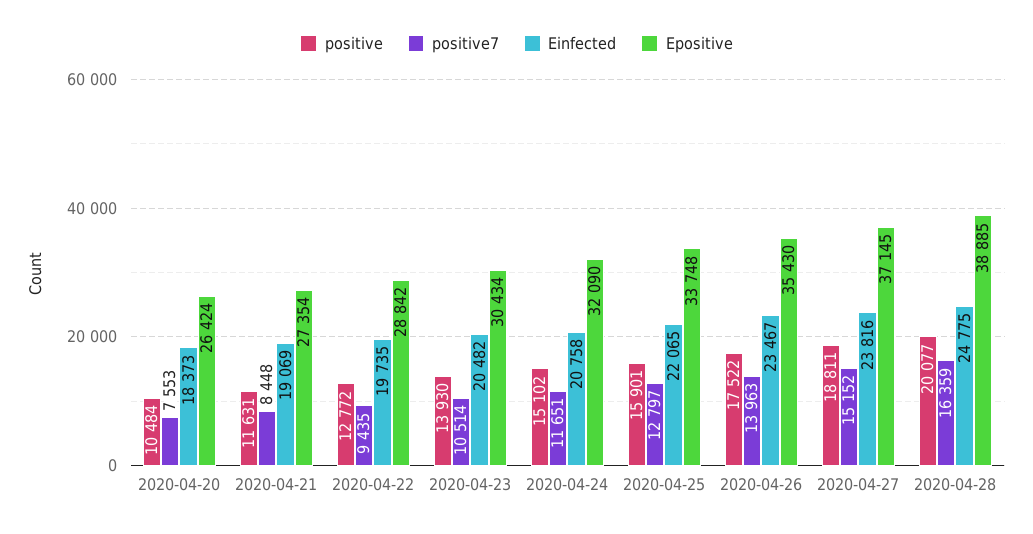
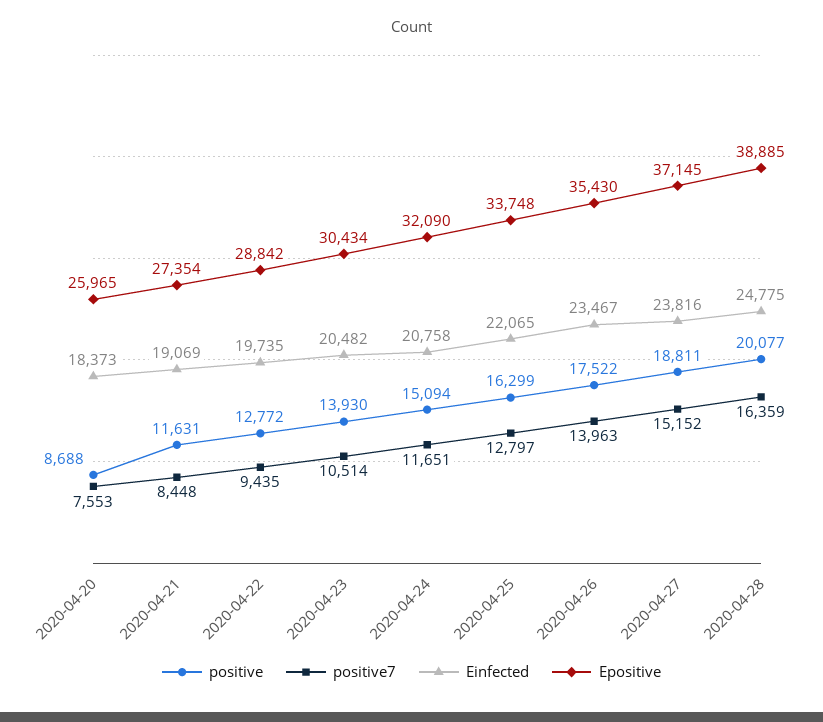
  {
    "positive": {
-     "2020-04-20": 10484,
+     "2020-04-20": 8688,
      "2020-04-21": 11631,
      "2020-04-22": 12772,
      "2020-04-23": 13930,
-     "2020-04-24": 15102,
+     "2020-04-24": 15094,
-     "2020-04-25": 15901,
+     "2020-04-25": 16299,
      "2020-04-26": 17522,
      "2020-04-27": 18811,
      "2020-04-28": 20077
    },
    "positive7": {
      "2020-04-20": 7553,
      "2020-04-21": 8448,
      "2020-04-22": 9435,
      "2020-04-23": 10514,
      "2020-04-24": 11651,
      "2020-04-25": 12797,
      "2020-04-26": 13963,
      "2020-04-27": 15152,
      "2020-04-28": 16359
    },
    "Einfected": {
      "2020-04-20": 18373,
      "2020-04-21": 19069,
      "2020-04-22": 19735,
      "2020-04-23": 20482,
      "2020-04-24": 20758,
      "2020-04-25": 22065,
      "2020-04-26": 23467,
      "2020-04-27": 23816,
      "2020-04-28": 24775
    },
    "Epositive": {
-     "2020-04-20": 26424,
+     "2020-04-20": 25965,
      "2020-04-21": 27354,
      "2020-04-22": 28842,
      "2020-04-23": 30434,
      "2020-04-24": 32090,
      "2020-04-25": 33748,
      "2020-04-26": 35430,
      "2020-04-27": 37145,
      "2020-04-28": 38885
    }
  }

